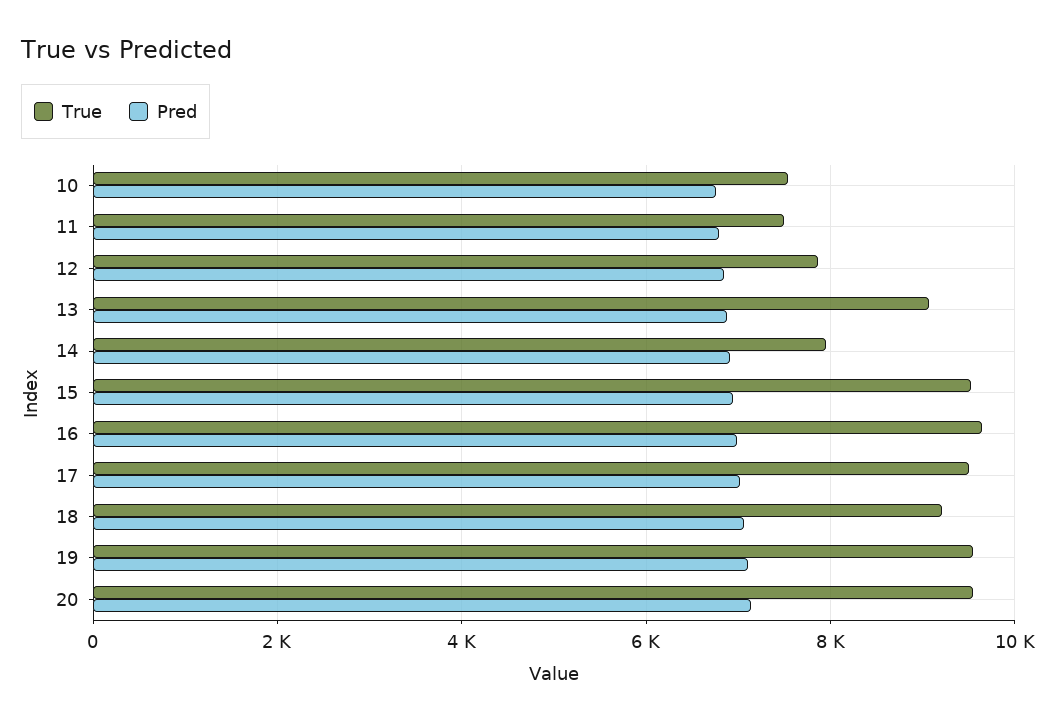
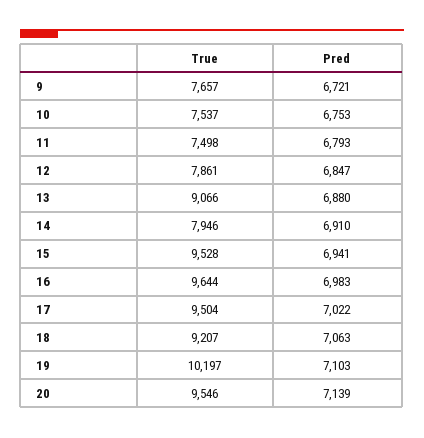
  {
    "True": {
      "10": 7537,
      "11": 7498,
      "12": 7861,
      "13": 9066,
      "14": 7946,
      "15": 9528,
      "16": 9644,
      "17": 9504,
      "18": 9207,
-     "19": 9600,
+     "19": 10197,
-     "20": 9546
+     "20": 9546,
+     "9": 7657
    },
    "Pred": {
      "10": 6753,
      "11": 6793,
      "12": 6847,
      "13": 6880,
      "14": 6910,
      "15": 6941,
      "16": 6983,
      "17": 7022,
      "18": 7063,
      "19": 7103,
-     "20": 7139
+     "20": 7139,
+     "9": 6721
    }
  }

